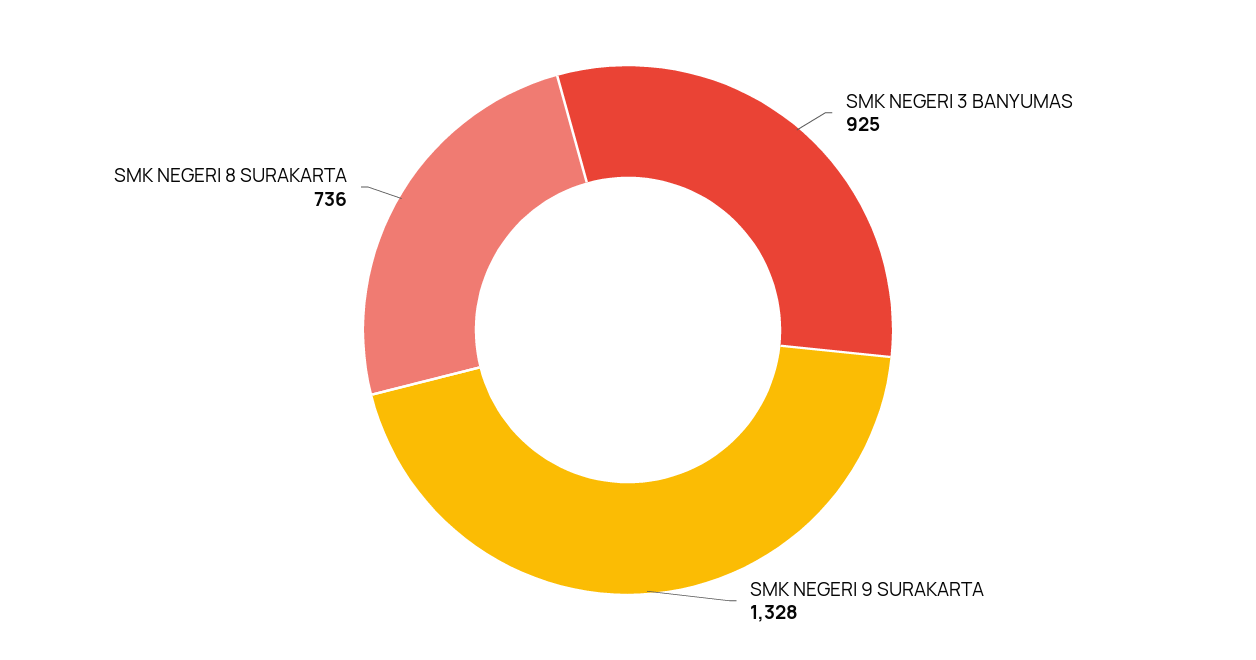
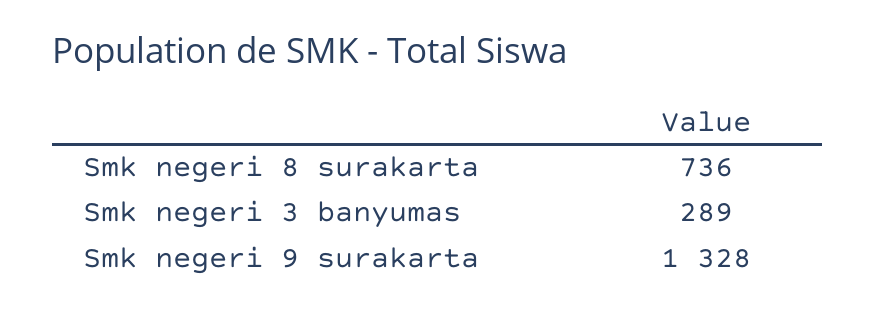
  {
-   "SMK NEGERI 3 BANYUMAS": 925,
+   "SMK NEGERI 3 BANYUMAS": 289,
    "SMK NEGERI 9 SURAKARTA": 1328,
    "SMK NEGERI 8 SURAKARTA": 736
  }

